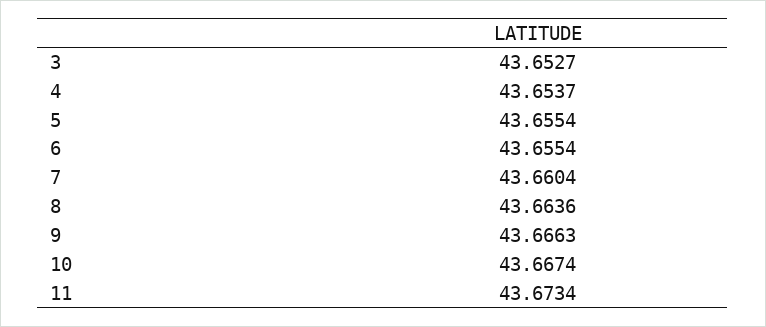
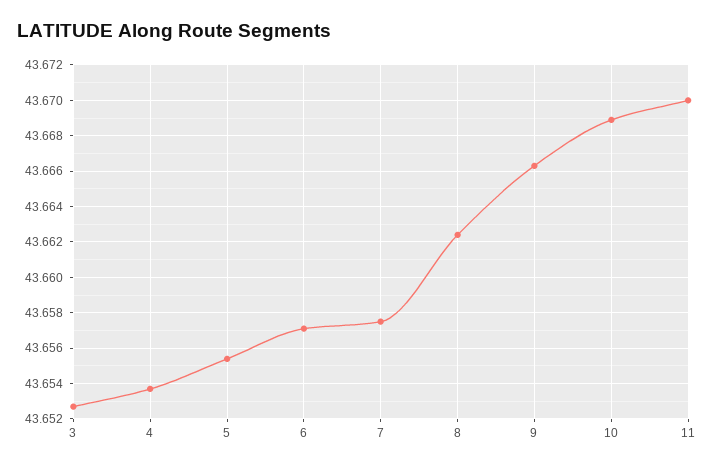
  {
    "3": 43.6527,
    "4": 43.6537,
    "5": 43.6554,
-   "6": 43.6554,
+   "6": 43.657,
-   "7": 43.6604,
+   "7": 43.6575,
-   "8": 43.6636,
+   "8": 43.6625,
    "9": 43.6663,
-   "10": 43.6674,
+   "10": 43.669,
-   "11": 43.6734
+   "11": 43.67
  }

